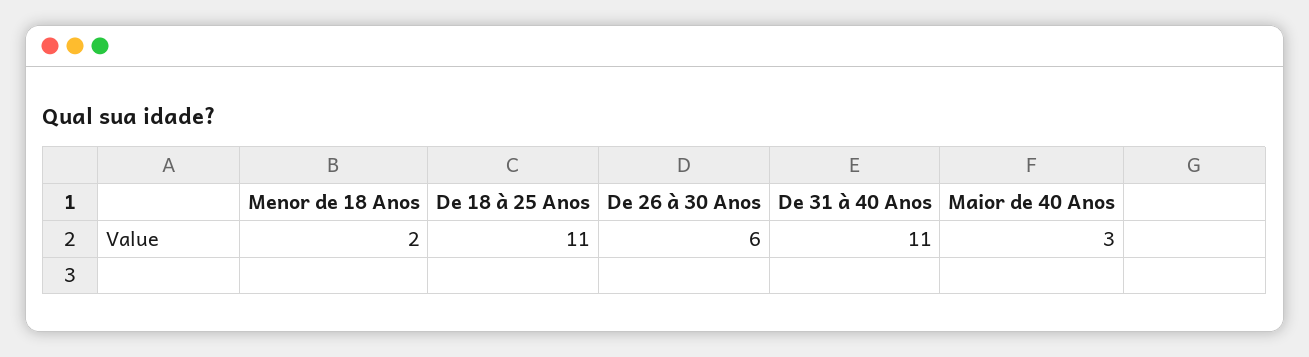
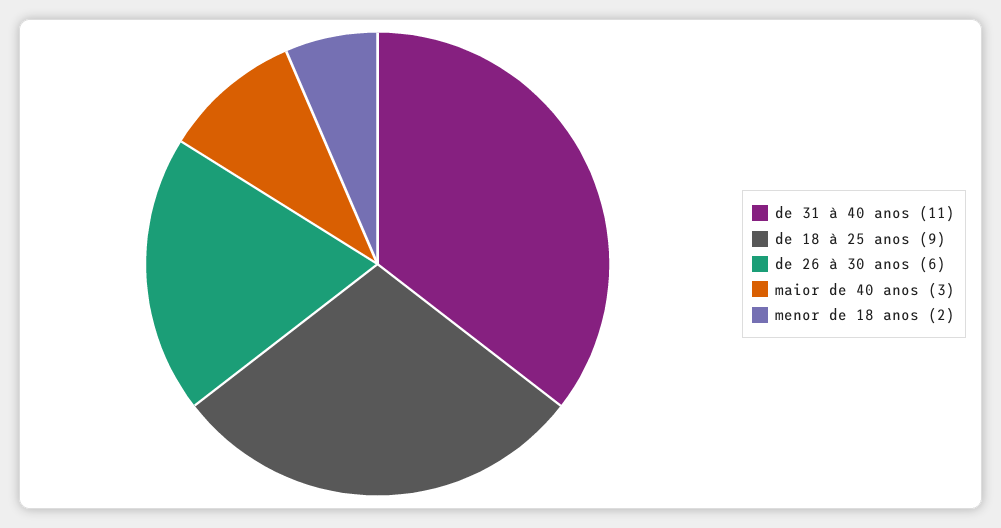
  {
    "Menor de 18 Anos": 2,
-   "De 18 à 25 Anos": 11,
+   "De 18 à 25 Anos": 9,
    "De 26 à 30 Anos": 6,
    "De 31 à 40 Anos": 11,
    "Maior de 40 Anos": 3
  }

